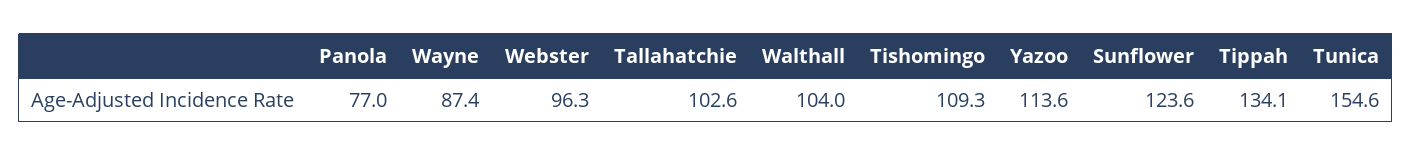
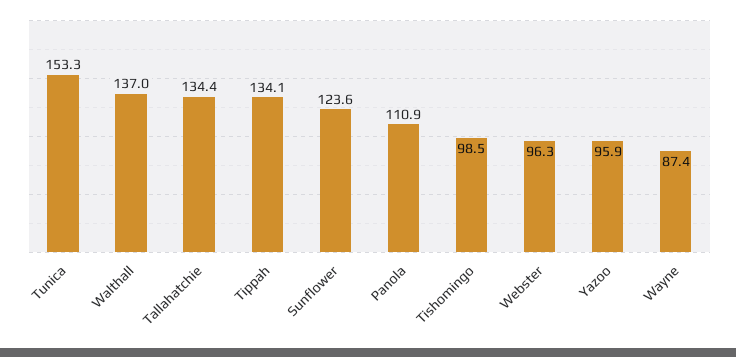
  {
-   "Panola": 77,
+   "Panola": 110.9,
    "Wayne": 87.4,
    "Webster": 96.3,
-   "Tallahatchie": 102.6,
+   "Tallahatchie": 134.4,
-   "Walthall": 104,
+   "Walthall": 137,
-   "Tishomingo": 109.3,
+   "Tishomingo": 98.5,
-   "Yazoo": 113.6,
+   "Yazoo": 95.9,
    "Sunflower": 123.6,
    "Tippah": 134.1,
-   "Tunica": 154.6
+   "Tunica": 153.3
  }

